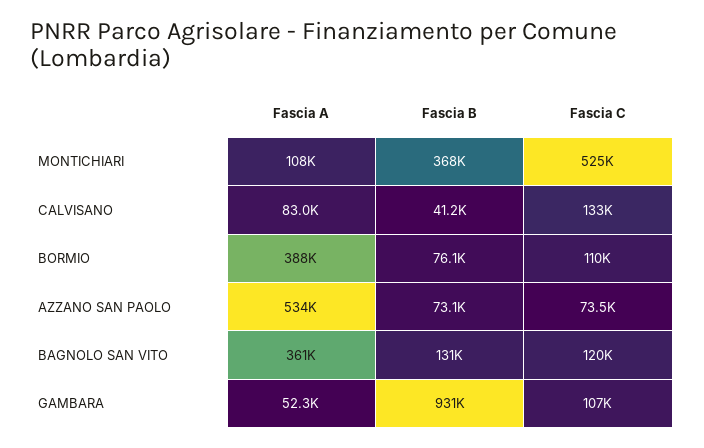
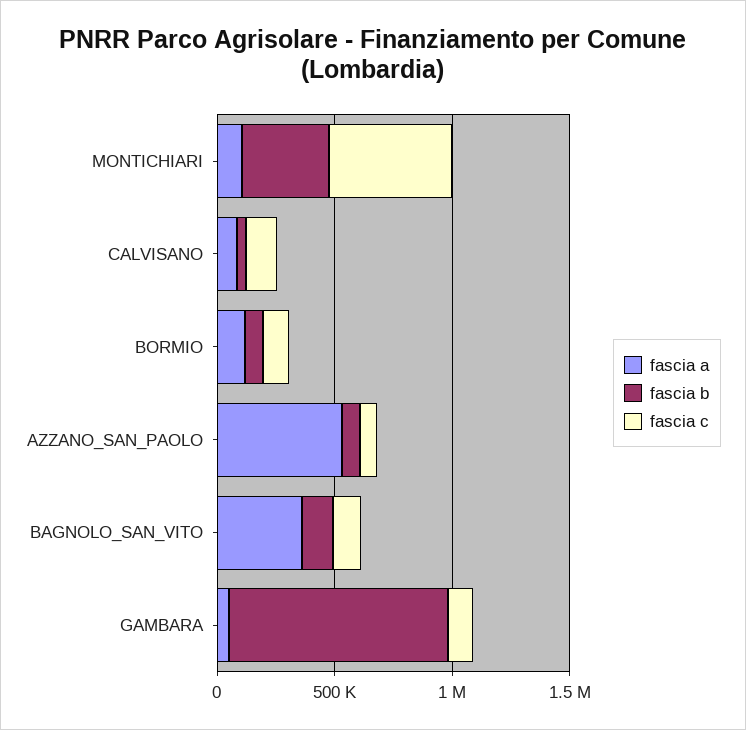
  {
    "Fascia A": {
      "MONTICHIARI": 108000,
      "CALVISANO": 83000,
-     "BORMIO": 388000,
+     "BORMIO": 100000,
      "AZZANO SAN PAOLO": 534000,
      "BAGNOLO SAN VITO": 361000,
      "GAMBARA": 52300
    },
    "Fascia B": {
      "MONTICHIARI": 368000,
      "CALVISANO": 41200,
      "BORMIO": 76100,
      "AZZANO SAN PAOLO": 73100,
      "BAGNOLO SAN VITO": 131000,
      "GAMBARA": 931000
    },
    "Fascia C": {
      "MONTICHIARI": 525000,
      "CALVISANO": 133000,
      "BORMIO": 110000,
      "AZZANO SAN PAOLO": 73500,
      "BAGNOLO SAN VITO": 120000,
      "GAMBARA": 107000
    }
  }

